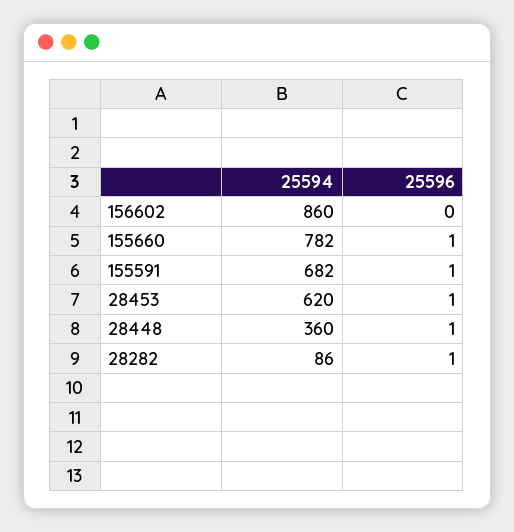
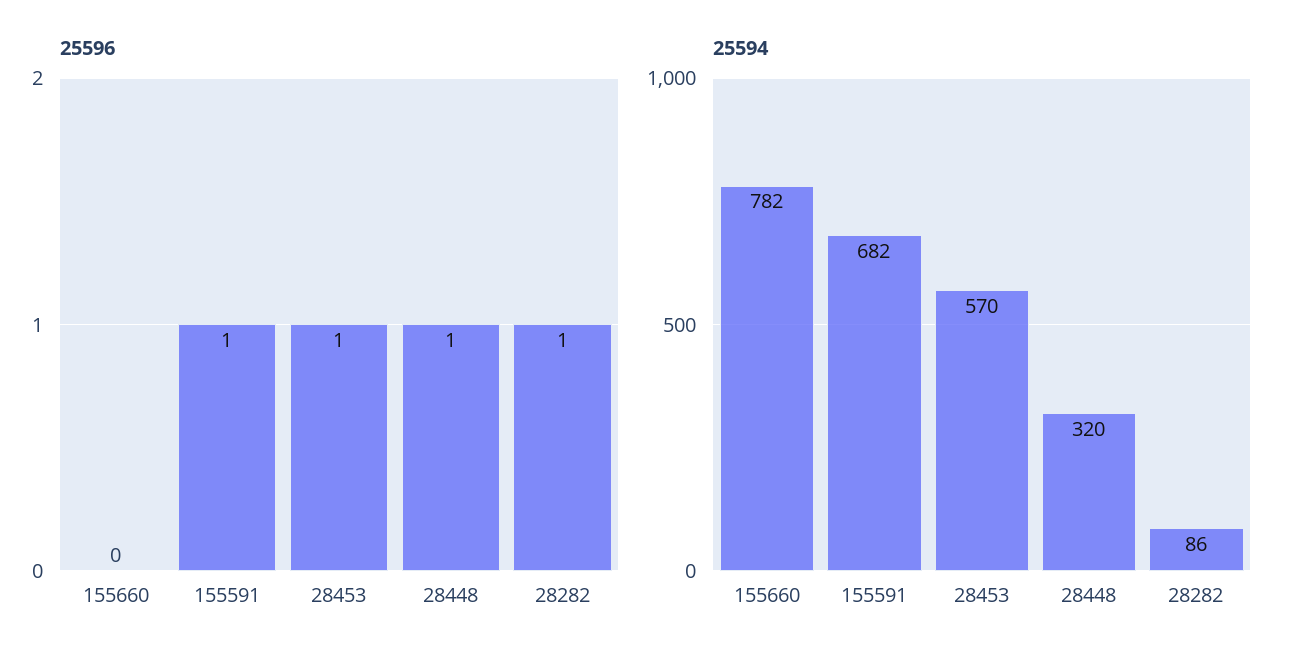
  {
    "25594": {
-     "156602": 860,
      "155660": 782,
      "155591": 682,
-     "28453": 620,
+     "28453": 570,
-     "28448": 360,
+     "28448": 320,
      "28282": 86
    },
    "25596": {
-     "156602": 0,
-     "155660": 1,
+     "155660": 0,
      "155591": 1,
      "28453": 1,
      "28448": 1,
      "28282": 1
    }
  }

